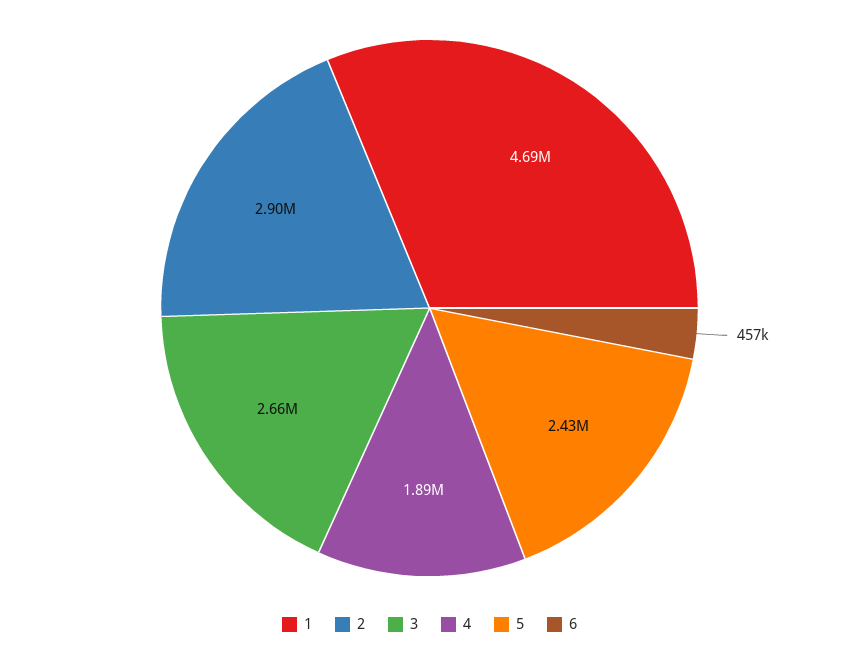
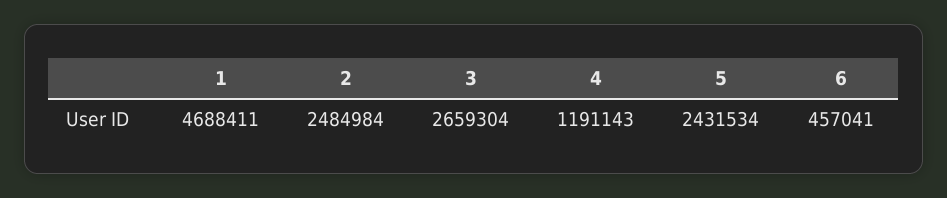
  {
    "1": 4688411,
-   "2": 2900000,
+   "2": 2484984,
    "3": 2659304,
-   "4": 1890000,
+   "4": 1191143,
    "5": 2431534,
    "6": 457041
  }

